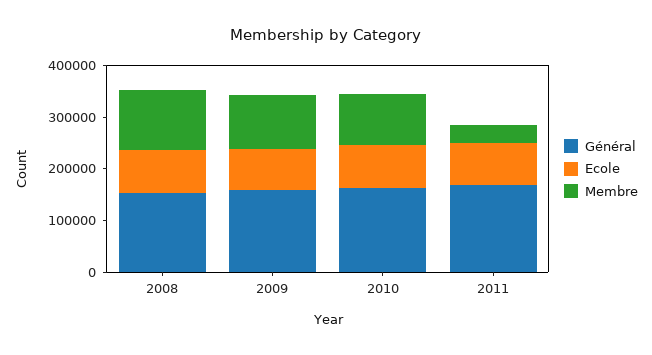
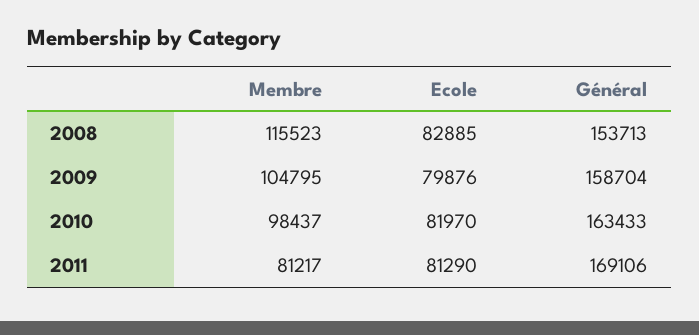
  {
    "Général": {
      "2008": 153713,
      "2009": 158704,
      "2010": 163433,
      "2011": 169106
    },
    "Ecole": {
      "2008": 82885,
      "2009": 79876,
      "2010": 81970,
      "2011": 81290
    },
    "Membre": {
      "2008": 115523,
      "2009": 104795,
      "2010": 98437,
-     "2011": 40000
+     "2011": 81217
    }
  }

